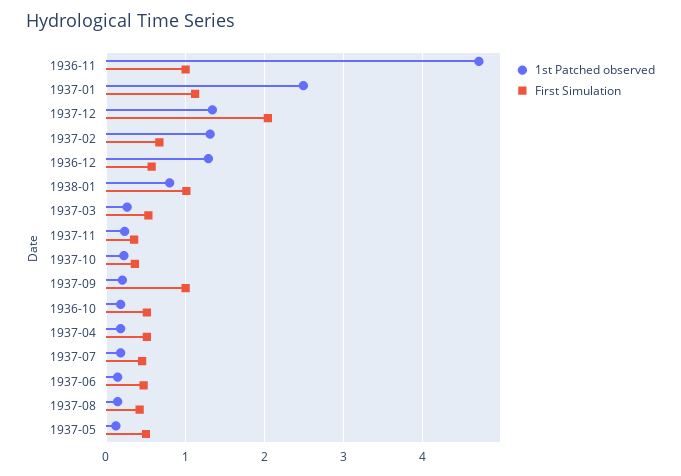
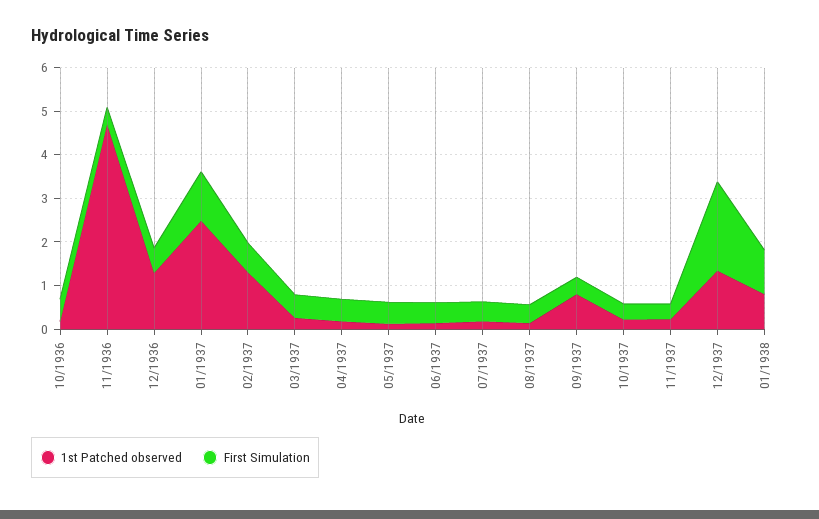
  {
    "1st Patched observed": {
      "1936-11": 4.7,
      "1937-01": 2.5,
      "1937-12": 1.3,
      "1937-02": 1.3,
      "1936-12": 1.3,
      "1938-01": 0.8,
      "1937-03": 0.3,
      "1937-11": 0.2,
      "1937-10": 0.2,
-     "1937-09": 0.2,
+     "1937-09": 0.8,
      "1936-10": 0.2,
      "1937-04": 0.2,
      "1937-07": 0.2,
      "1937-06": 0.1,
      "1937-08": 0.1,
      "1937-05": 0.1
    },
    "First Simulation": {
-     "1936-11": 1,
+     "1936-11": 0.4,
      "1937-01": 1.1,
      "1937-12": 2,
      "1937-02": 0.7,
      "1936-12": 0.6,
      "1938-01": 1,
      "1937-03": 0.5,
      "1937-11": 0.4,
      "1937-10": 0.4,
-     "1937-09": 1,
+     "1937-09": 0.4,
      "1936-10": 0.5,
      "1937-04": 0.5,
      "1937-07": 0.5,
      "1937-06": 0.5,
      "1937-08": 0.4,
      "1937-05": 0.5
    }
  }

